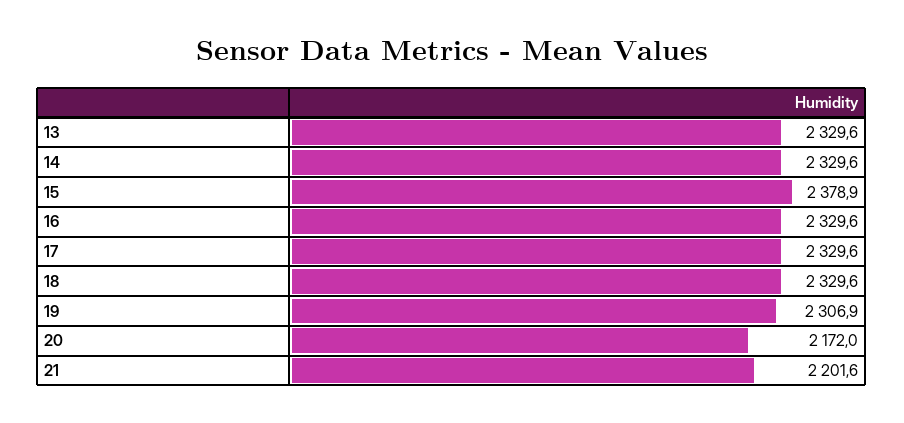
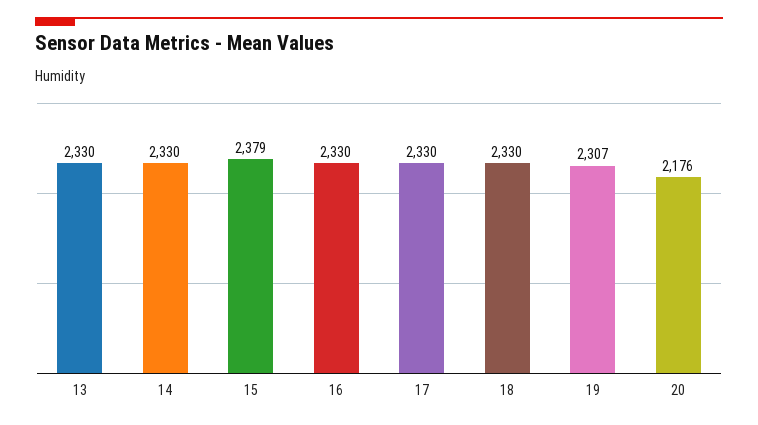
  {
    "13": 2329.6,
    "14": 2329.6,
    "15": 2378.9,
    "16": 2329.6,
    "17": 2329.6,
    "18": 2329.6,
    "19": 2306.9,
-   "20": 2172,
+   "20": 2176
-   "21": 2201.6
  }

